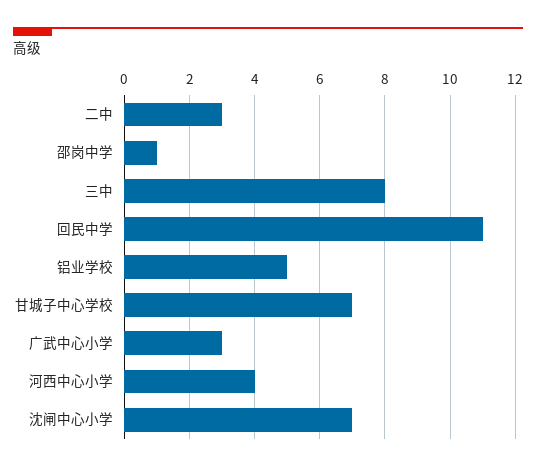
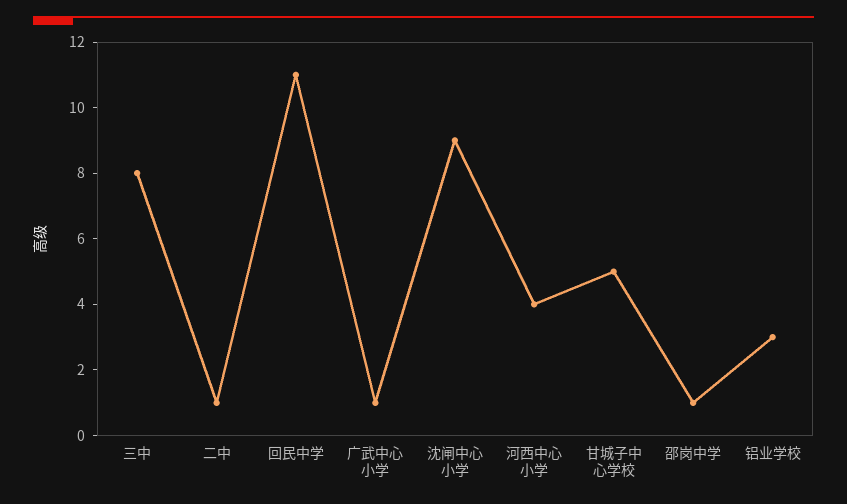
  {
-   "二中": 3,
+   "二中": 1,
    "邵岗中学": 1,
    "三中": 8,
    "回民中学": 11,
-   "铝业学校": 5,
+   "铝业学校": 3,
-   "甘城子中心学校": 7,
+   "甘城子中心学校": 5,
-   "广武中心小学": 3,
+   "广武中心小学": 1,
    "河西中心小学": 4,
-   "沈闸中心小学": 7
+   "沈闸中心小学": 9
  }

